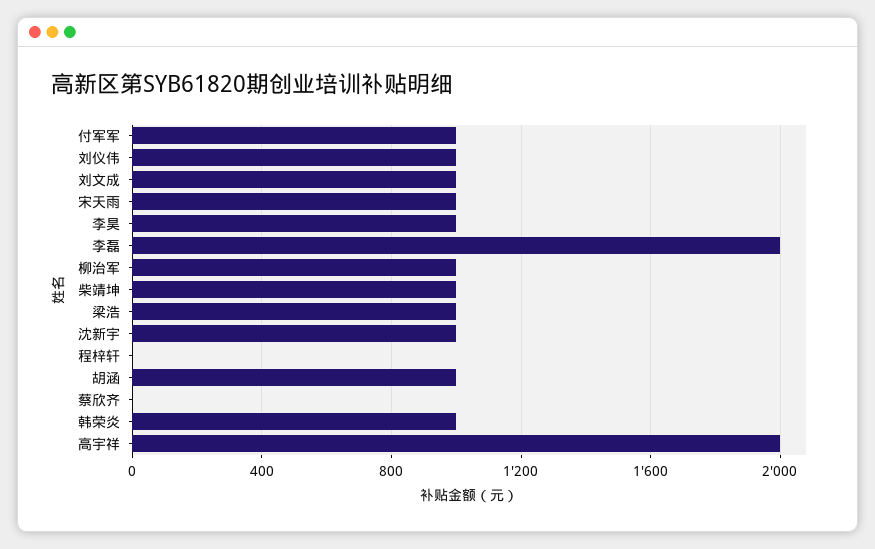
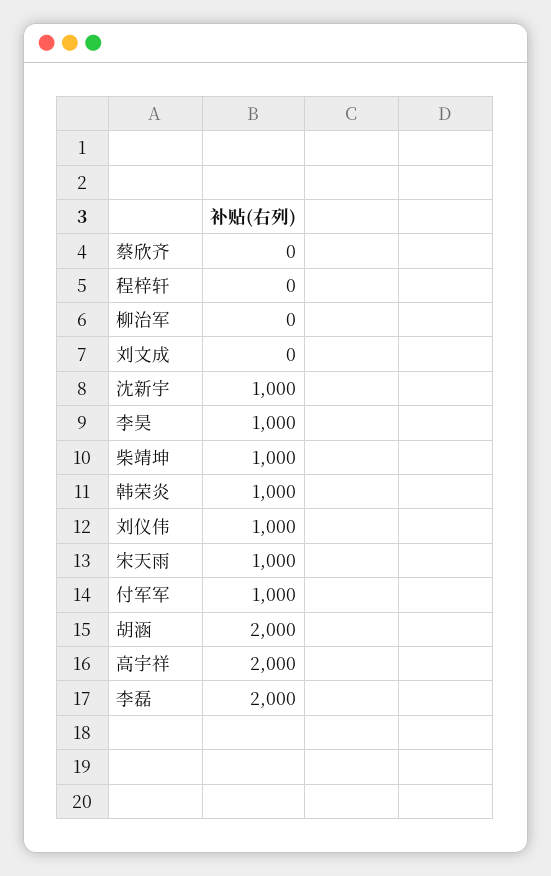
  {
    "付军军": 1000,
    "刘仪伟": 1000,
-   "刘文成": 1000,
+   "刘文成": 0,
    "宋天雨": 1000,
    "李昊": 1000,
    "李磊": 2000,
-   "柳治军": 1000,
+   "柳治军": 0,
    "柴靖坤": 1000,
-   "梁浩": 1000,
    "沈新宇": 1000,
    "程梓轩": 0,
-   "胡涵": 1000,
+   "胡涵": 2000,
    "蔡欣齐": 0,
    "韩荣炎": 1000,
    "高宇祥": 2000
  }

